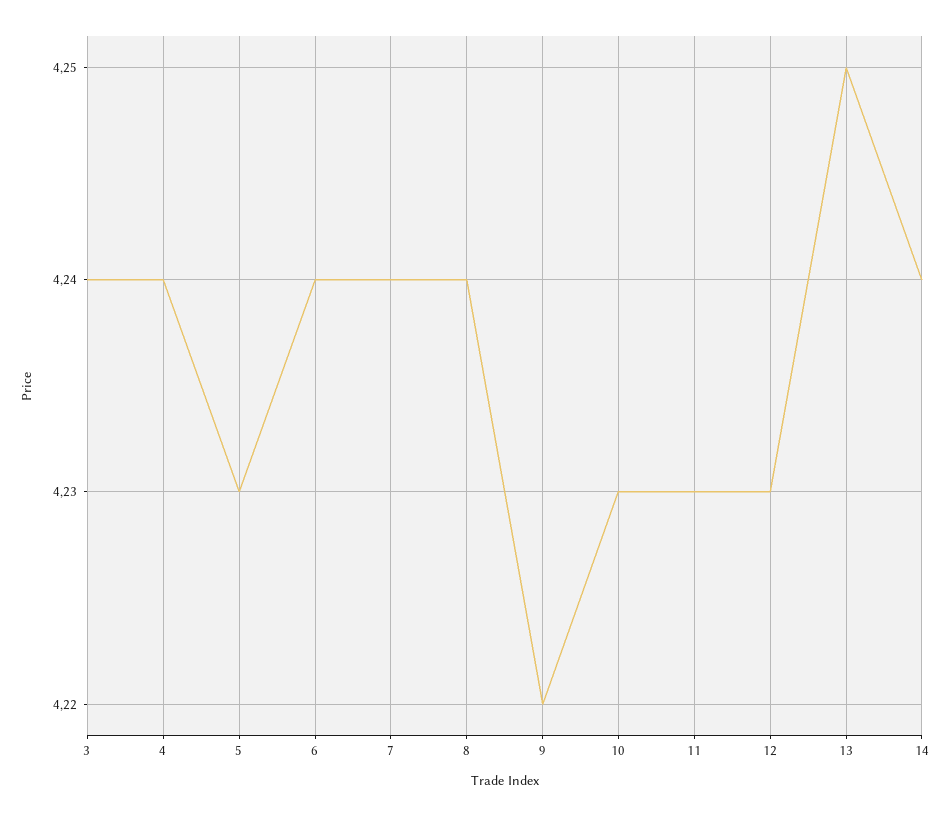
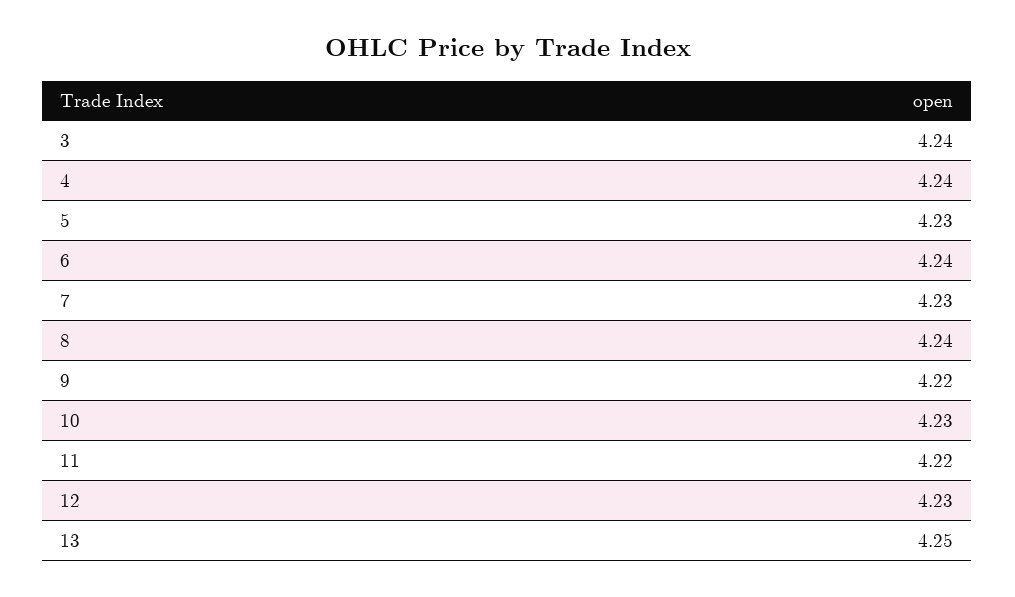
  {
    "3": 4.24,
    "4": 4.24,
    "5": 4.23,
    "6": 4.24,
-   "7": 4.24,
+   "7": 4.23,
    "8": 4.24,
    "9": 4.22,
    "10": 4.23,
-   "11": 4.23,
+   "11": 4.22,
    "12": 4.23,
-   "13": 4.25,
+   "13": 4.25
-   "14": 4.24
  }

